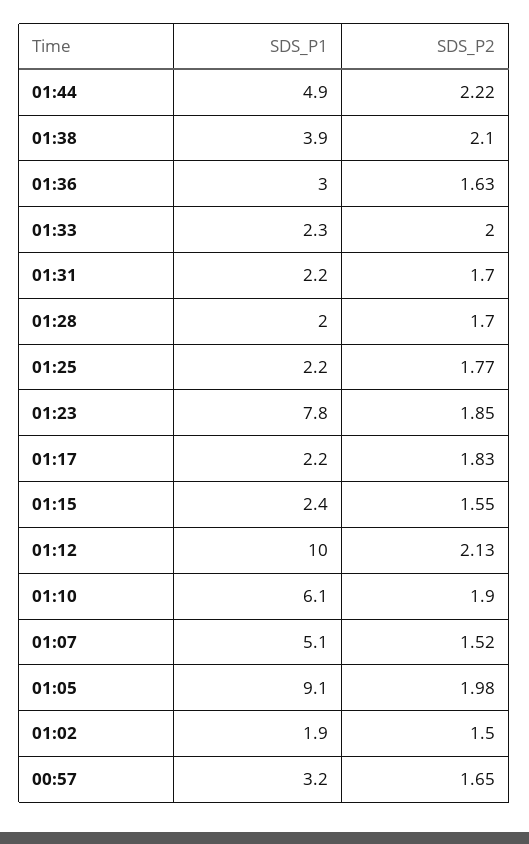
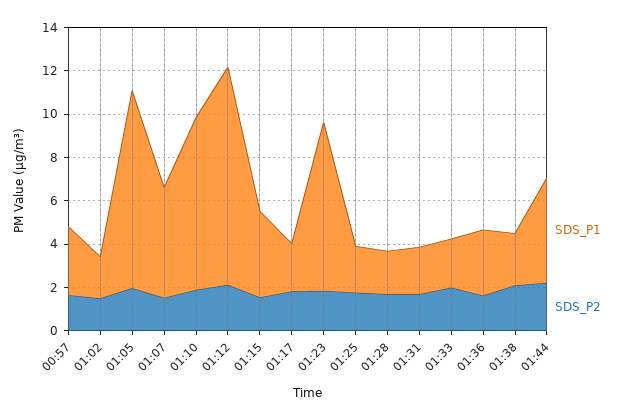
  {
    "SDS_P1": {
      "01:44": 4.9,
-     "01:38": 3.9,
+     "01:38": 2.5,
      "01:36": 3,
      "01:33": 2.3,
      "01:31": 2.2,
      "01:28": 2,
      "01:25": 2.2,
      "01:23": 7.8,
      "01:17": 2.2,
-     "01:15": 2.4,
+     "01:15": 4,
      "01:12": 10,
-     "01:10": 6.1,
+     "01:10": 8,
      "01:07": 5.1,
      "01:05": 9.1,
      "01:02": 1.9,
      "00:57": 3.2
    },
    "SDS_P2": {
      "01:44": 2.22,
      "01:38": 2.1,
      "01:36": 1.63,
      "01:33": 2,
      "01:31": 1.7,
      "01:28": 1.7,
      "01:25": 1.77,
      "01:23": 1.85,
      "01:17": 1.83,
      "01:15": 1.55,
      "01:12": 2.13,
      "01:10": 1.9,
      "01:07": 1.52,
      "01:05": 1.98,
      "01:02": 1.5,
      "00:57": 1.65
    }
  }

